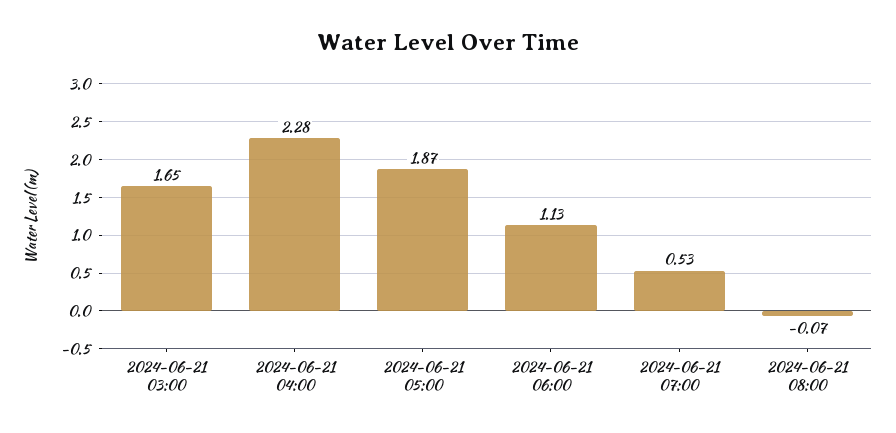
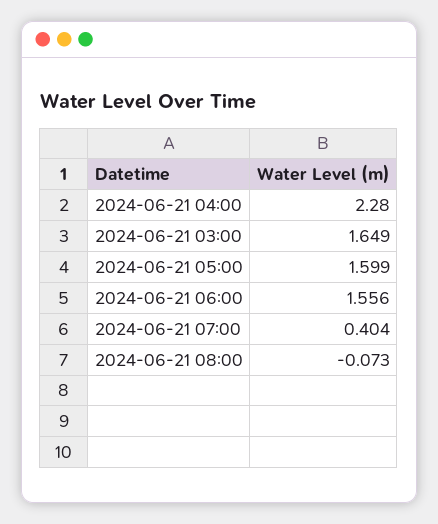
  {
    "2024-06-21 03:00": 1.649,
    "2024-06-21 04:00": 2.28,
-   "2024-06-21 05:00": 1.87,
+   "2024-06-21 05:00": 1.599,
-   "2024-06-21 06:00": 1.13,
+   "2024-06-21 06:00": 1.556,
-   "2024-06-21 07:00": 0.53,
+   "2024-06-21 07:00": 0.404,
    "2024-06-21 08:00": -0.073
  }

